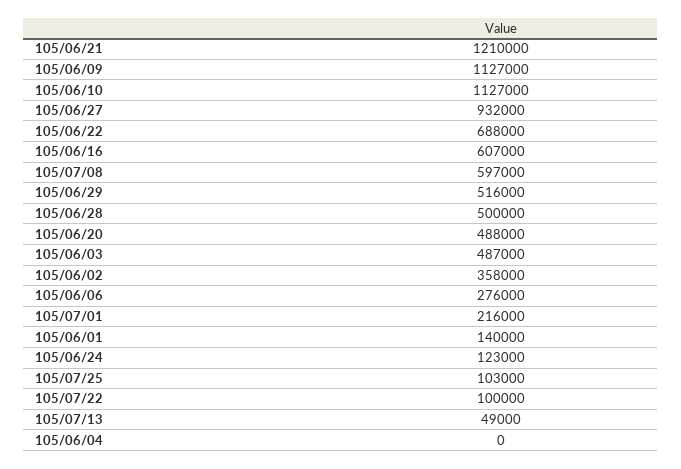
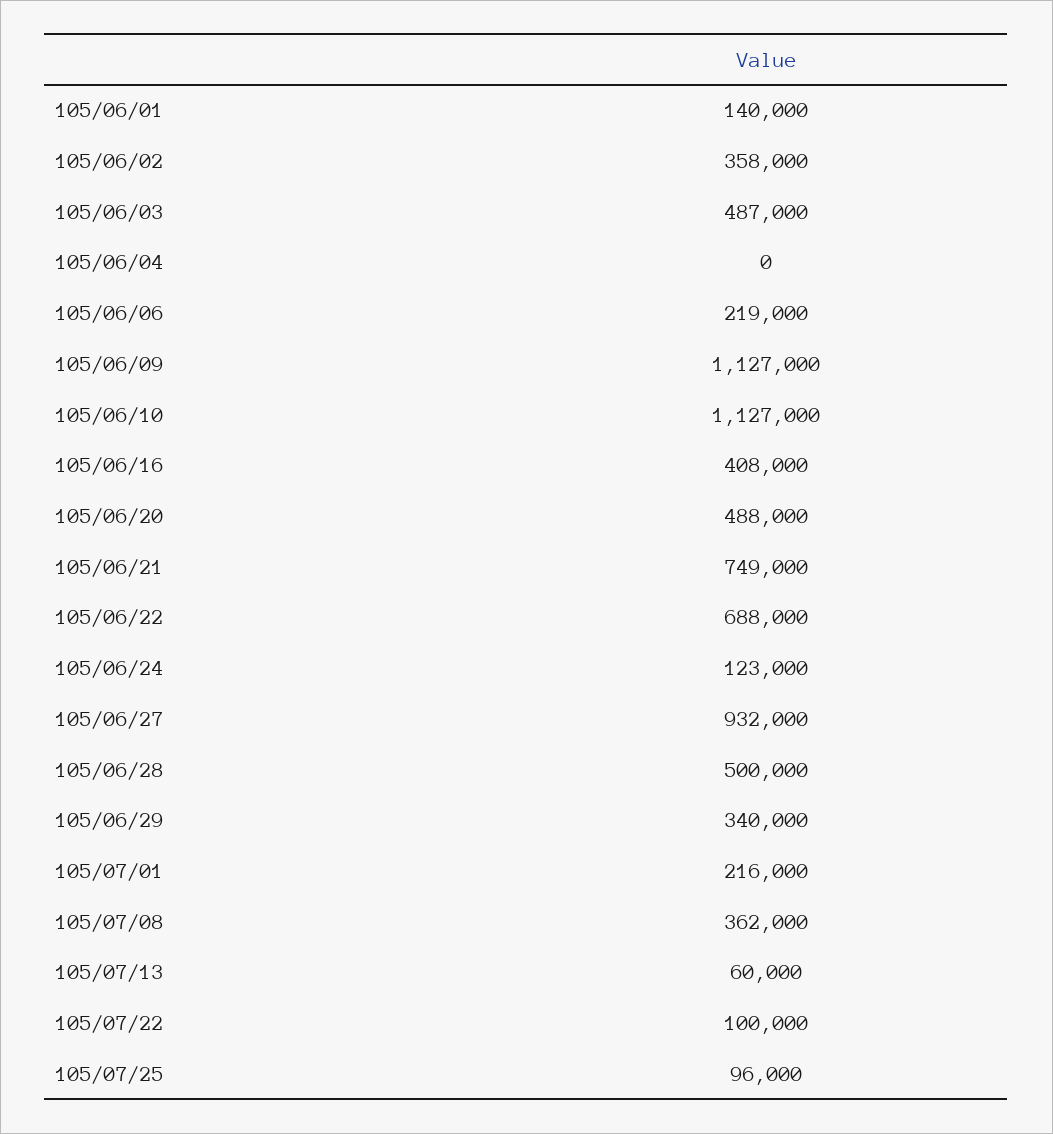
  {
-   "105/06/21": 1210000,
+   "105/06/21": 749000,
    "105/06/09": 1127000,
    "105/06/10": 1127000,
    "105/06/27": 932000,
    "105/06/22": 688000,
-   "105/06/16": 607000,
+   "105/06/16": 408000,
-   "105/07/08": 597000,
+   "105/07/08": 362000,
-   "105/06/29": 516000,
+   "105/06/29": 340000,
    "105/06/28": 500000,
    "105/06/20": 488000,
    "105/06/03": 487000,
    "105/06/02": 358000,
-   "105/06/06": 276000,
+   "105/06/06": 219000,
    "105/07/01": 216000,
    "105/06/01": 140000,
    "105/06/24": 123000,
-   "105/07/25": 103000,
+   "105/07/25": 96000,
    "105/07/22": 100000,
-   "105/07/13": 49000,
+   "105/07/13": 60000,
    "105/06/04": 0
  }

